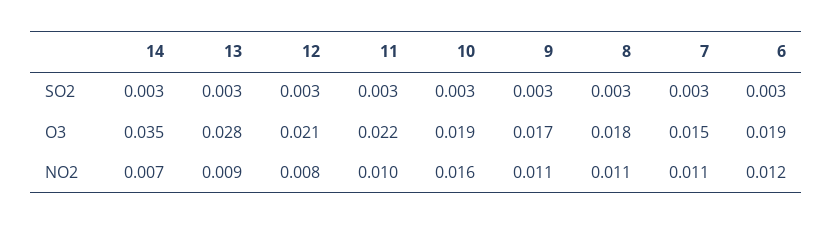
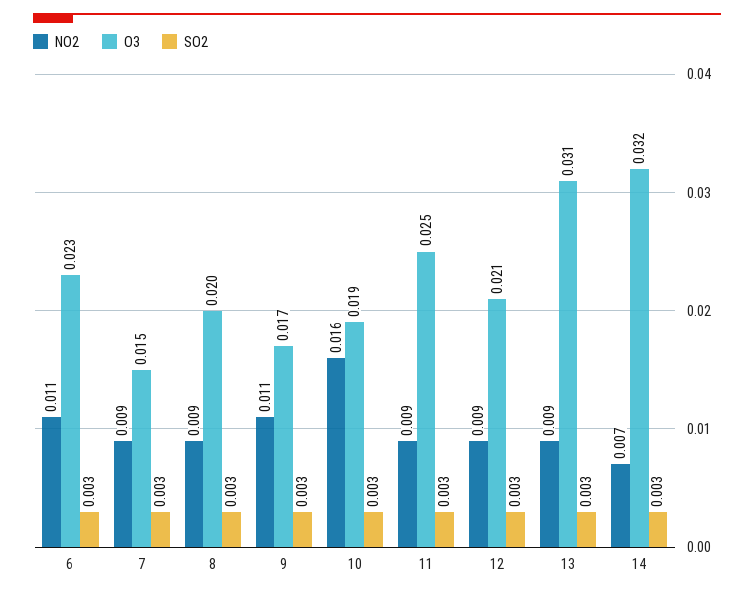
  {
    "SO2": {
      "14": 0.003,
      "13": 0.003,
      "12": 0.003,
      "11": 0.003,
      "10": 0.003,
      "9": 0.003,
      "8": 0.003,
      "7": 0.003,
      "6": 0.003
    },
    "O3": {
-     "14": 0.035,
+     "14": 0.032,
-     "13": 0.028,
+     "13": 0.031,
      "12": 0.021,
-     "11": 0.022,
+     "11": 0.025,
      "10": 0.019,
      "9": 0.017,
-     "8": 0.018,
+     "8": 0.02,
      "7": 0.015,
-     "6": 0.019
+     "6": 0.023
    },
    "NO2": {
      "14": 0.007,
      "13": 0.009,
-     "12": 0.008,
+     "12": 0.009,
-     "11": 0.01,
+     "11": 0.009,
      "10": 0.016,
      "9": 0.011,
-     "8": 0.011,
+     "8": 0.009,
-     "7": 0.011,
+     "7": 0.009,
-     "6": 0.012
+     "6": 0.011
    }
  }

